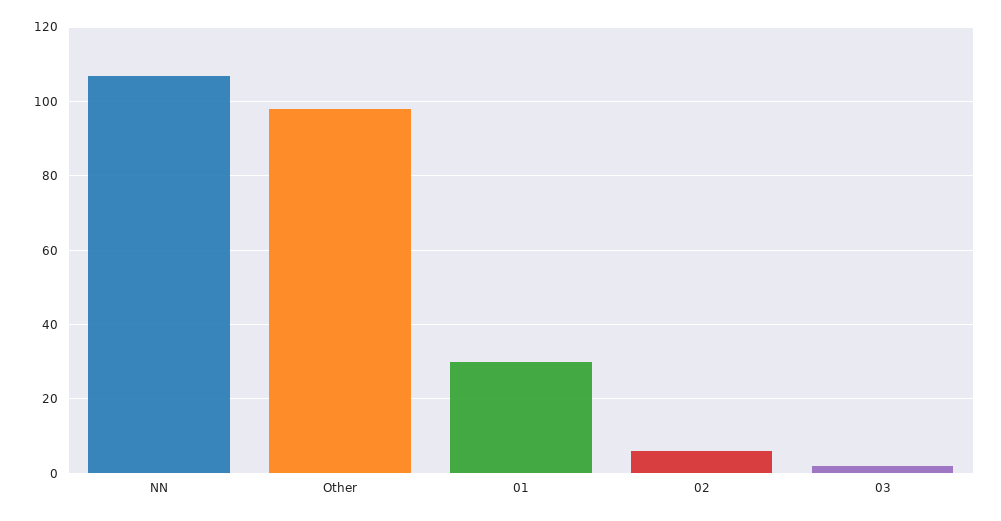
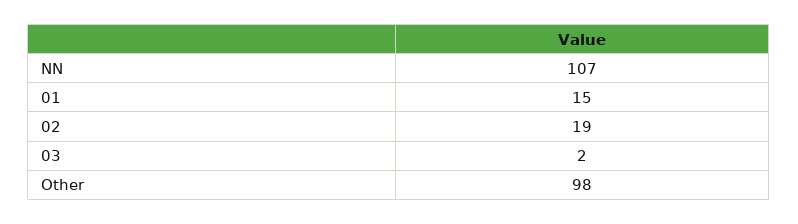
  {
    "NN": 107,
    "Other": 98,
-   "01": 30,
+   "01": 15,
-   "02": 5,
+   "02": 19,
    "03": 2
  }

